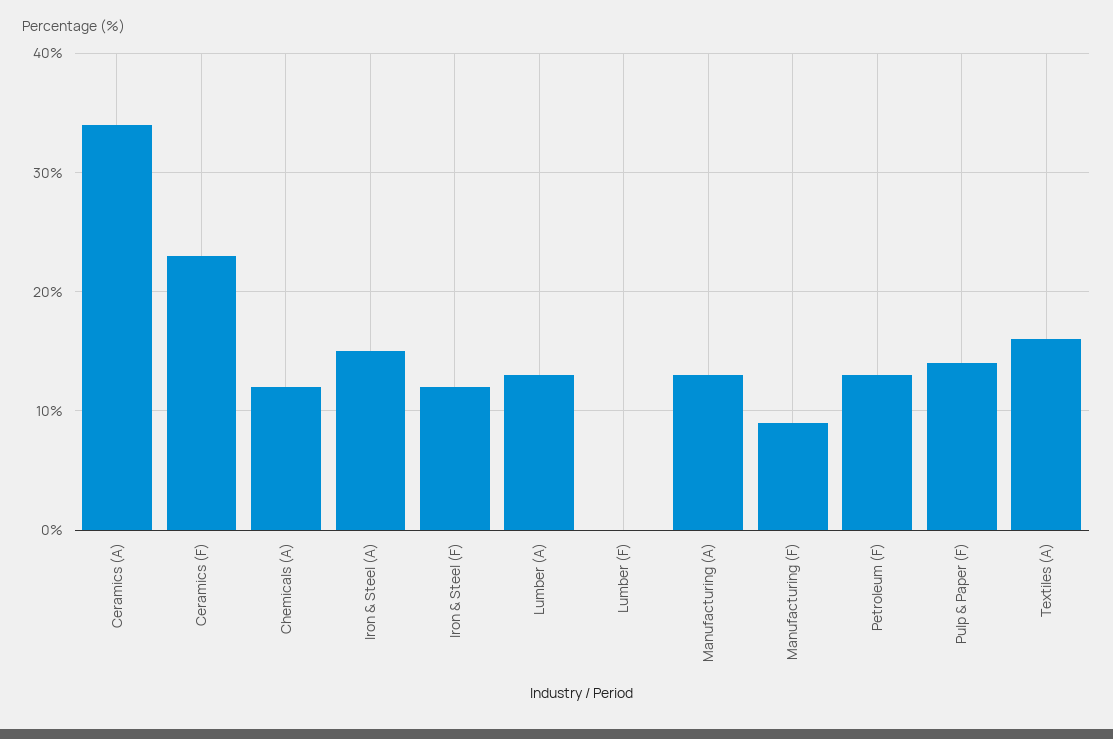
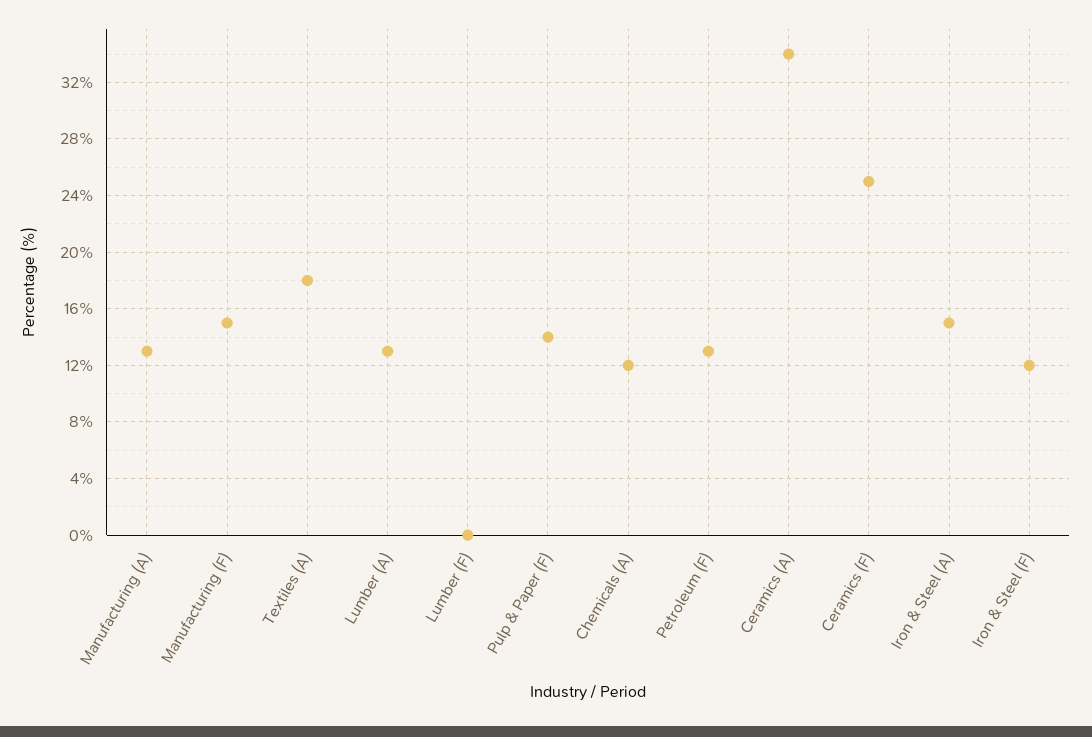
  {
    "Ceramics (A)": 34,
-   "Ceramics (F)": 23,
+   "Ceramics (F)": 25,
    "Chemicals (A)": 12,
    "Iron & Steel (A)": 15,
    "Iron & Steel (F)": 12,
    "Lumber (A)": 13,
    "Lumber (F)": 0,
    "Manufacturing (A)": 13,
-   "Manufacturing (F)": 9,
+   "Manufacturing (F)": 15,
    "Petroleum (F)": 13,
    "Pulp & Paper (F)": 14,
-   "Textiles (A)": 16
+   "Textiles (A)": 18
  }

